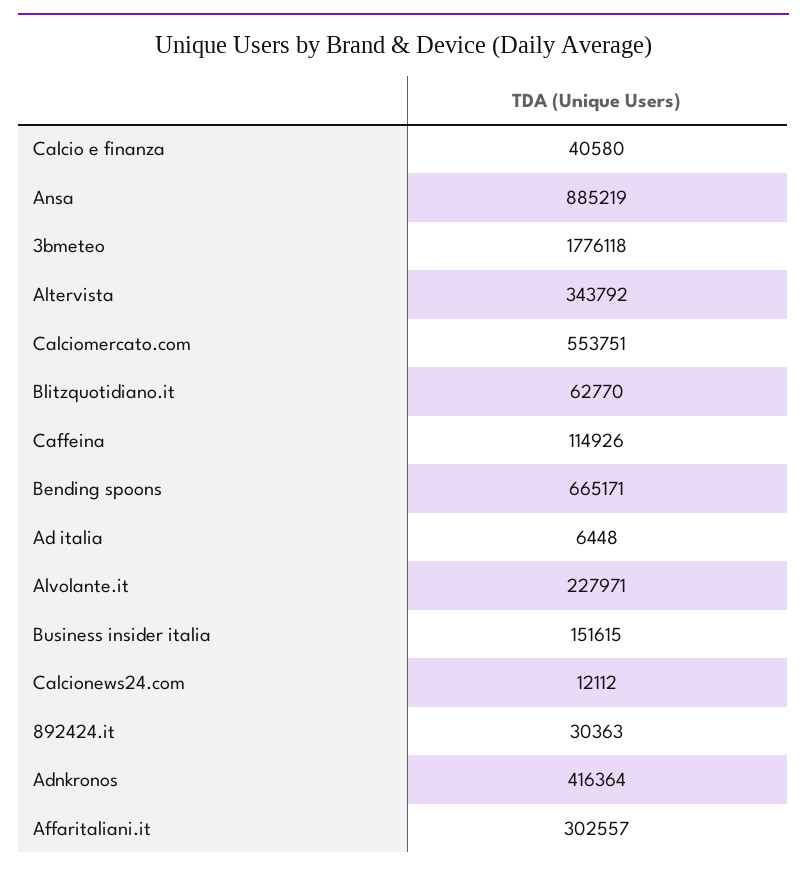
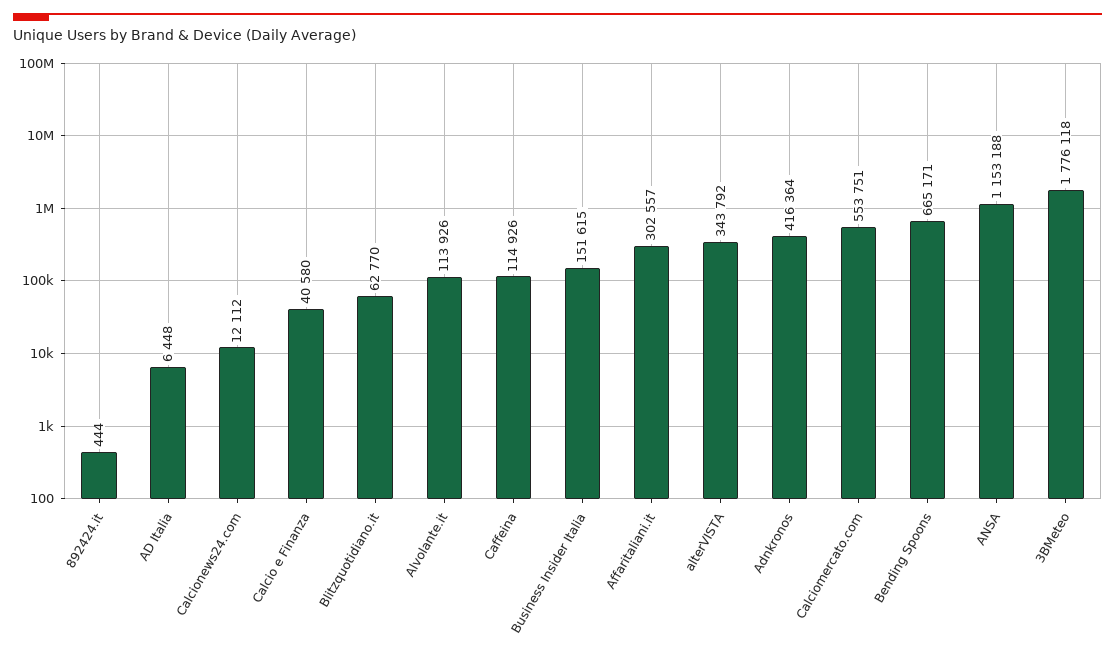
  {
    "Calcio e finanza": 40580,
-   "Ansa": 885219,
+   "Ansa": 1153188,
    "3bmeteo": 1776118,
    "Altervista": 343792,
    "Calciomercato.com": 553751,
    "Blitzquotidiano.it": 62770,
    "Caffeina": 114926,
    "Bending spoons": 665171,
    "Ad italia": 6448,
-   "Alvolante.it": 227971,
+   "Alvolante.it": 113926,
    "Business insider italia": 151615,
    "Calcionews24.com": 12112,
-   "892424.it": 30363,
+   "892424.it": 444,
    "Adnkronos": 416364,
    "Affaritaliani.it": 302557
  }

